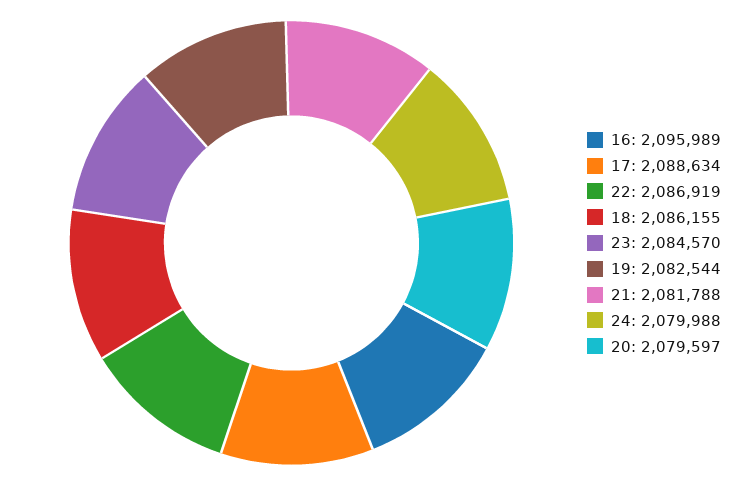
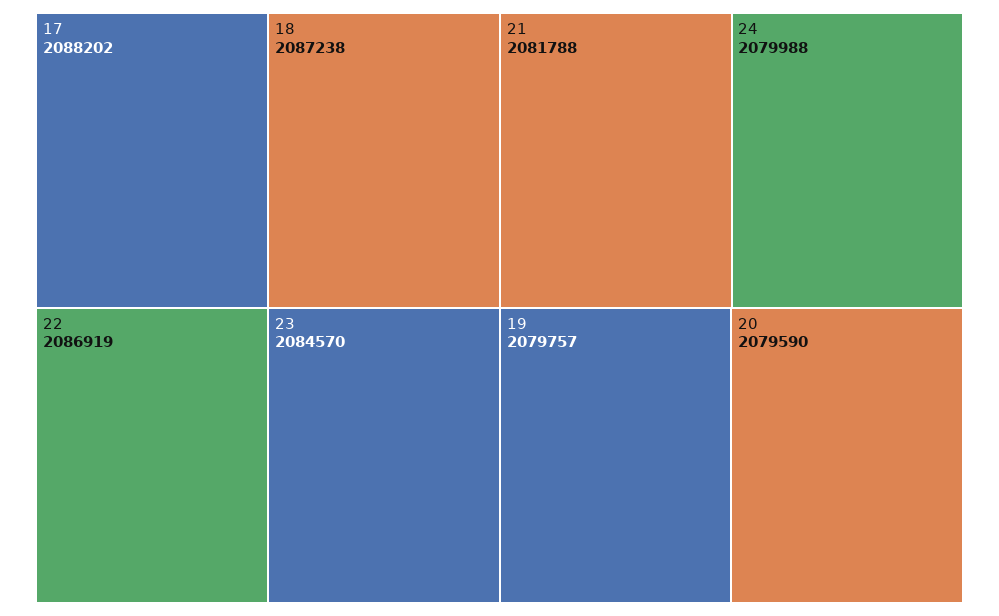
  {
-   "16": 2095989,
-   "17": 2088634,
+   "17": 2088202,
    "22": 2086919,
-   "18": 2086155,
+   "18": 2087238,
    "23": 2084570,
-   "19": 2082544,
+   "19": 2079757,
    "21": 2081788,
    "24": 2079988,
-   "20": 2079597
+   "20": 2079590
  }

